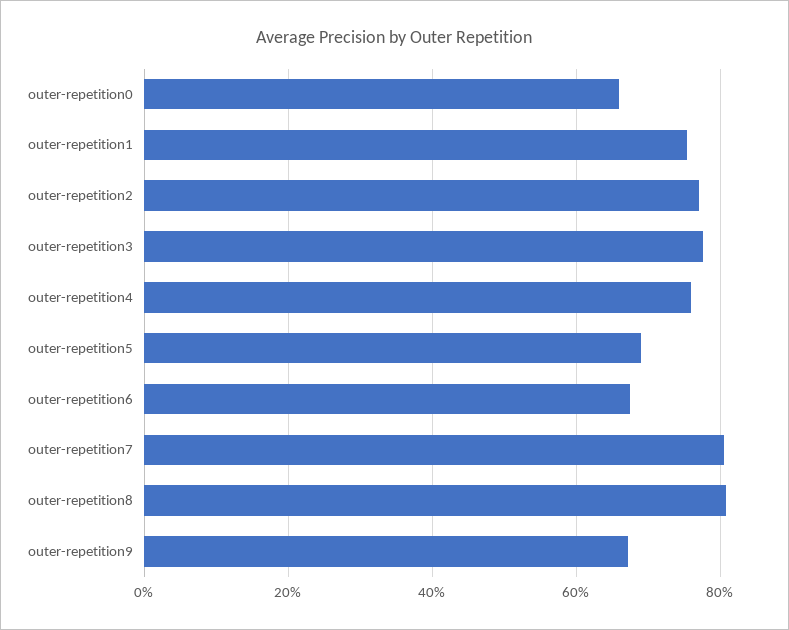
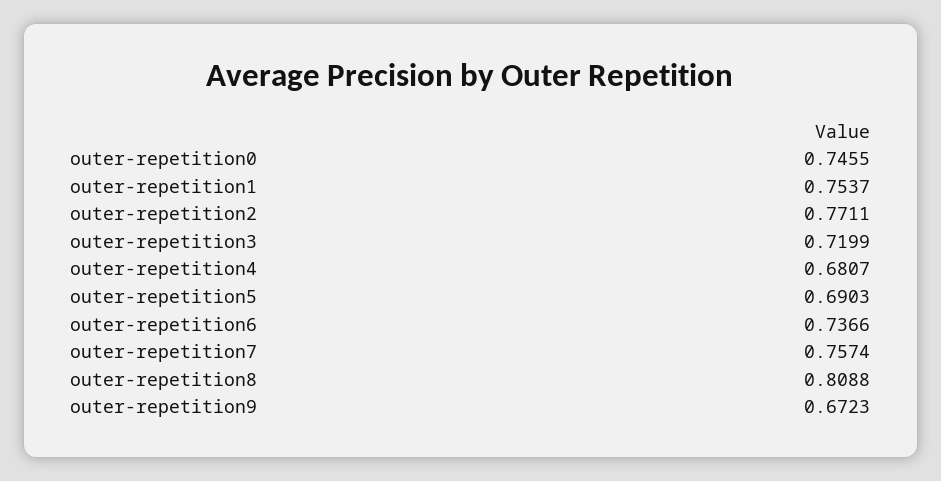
  {
-   "outer-repetition0": 0.66,
+   "outer-repetition0": 0.7455,
    "outer-repetition1": 0.7537,
    "outer-repetition2": 0.7711,
-   "outer-repetition3": 0.78,
+   "outer-repetition3": 0.7199,
-   "outer-repetition4": 0.76,
+   "outer-repetition4": 0.6807,
    "outer-repetition5": 0.6903,
-   "outer-repetition6": 0.68,
+   "outer-repetition6": 0.7366,
-   "outer-repetition7": 0.8,
+   "outer-repetition7": 0.7574,
    "outer-repetition8": 0.8088,
    "outer-repetition9": 0.6723
  }

